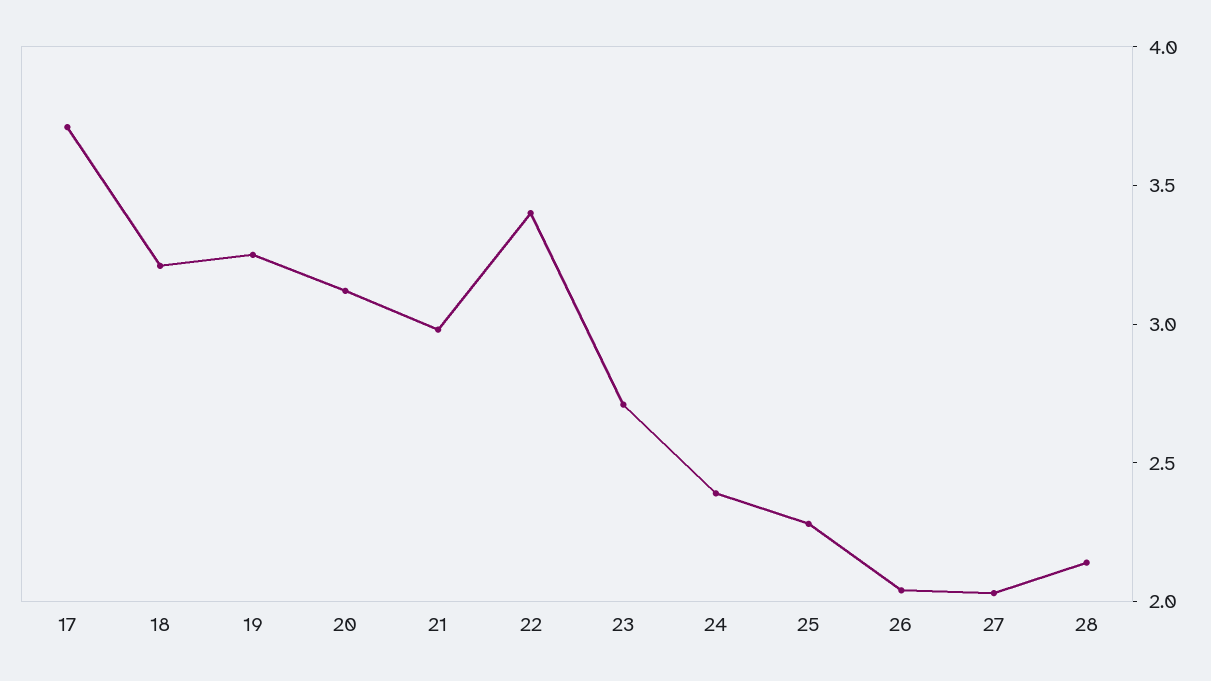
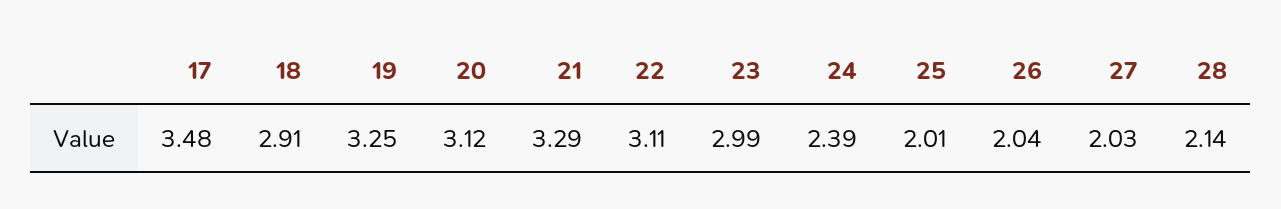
  {
-   "17": 3.7,
+   "17": 3.48,
-   "18": 3.2,
+   "18": 2.91,
    "19": 3.25,
    "20": 3.12,
-   "21": 3,
+   "21": 3.29,
-   "22": 3.4,
+   "22": 3.11,
-   "23": 2.7,
+   "23": 2.99,
    "24": 2.39,
-   "25": 2.3,
+   "25": 2.01,
    "26": 2.04,
    "27": 2.03,
    "28": 2.14
  }

